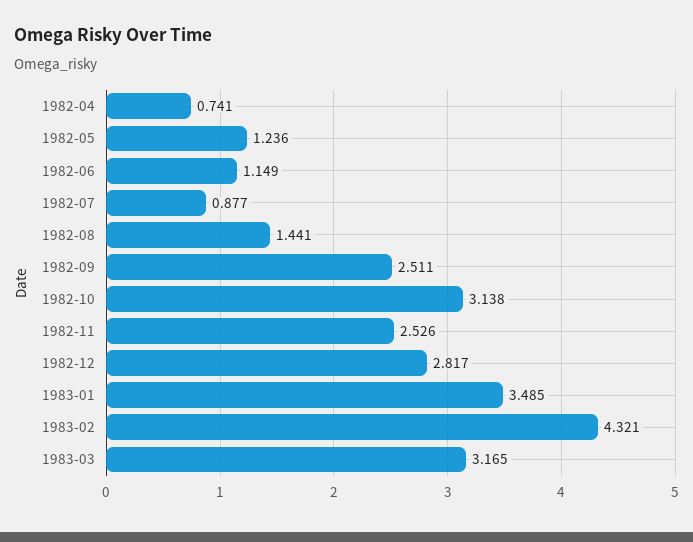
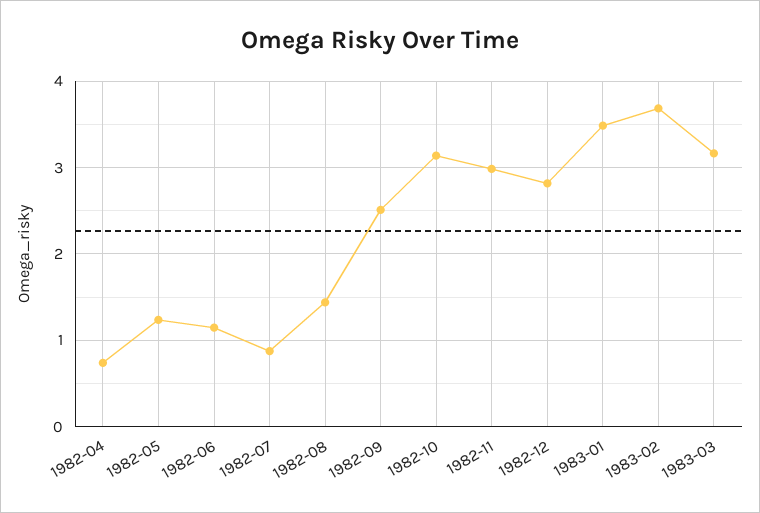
  {
    "1982-04": 0.741,
    "1982-05": 1.236,
    "1982-06": 1.149,
    "1982-07": 0.877,
    "1982-08": 1.441,
    "1982-09": 2.511,
    "1982-10": 3.138,
-   "1982-11": 2.526,
+   "1982-11": 3,
    "1982-12": 2.817,
    "1983-01": 3.485,
-   "1983-02": 4.321,
+   "1983-02": 3.7,
    "1983-03": 3.165
  }

